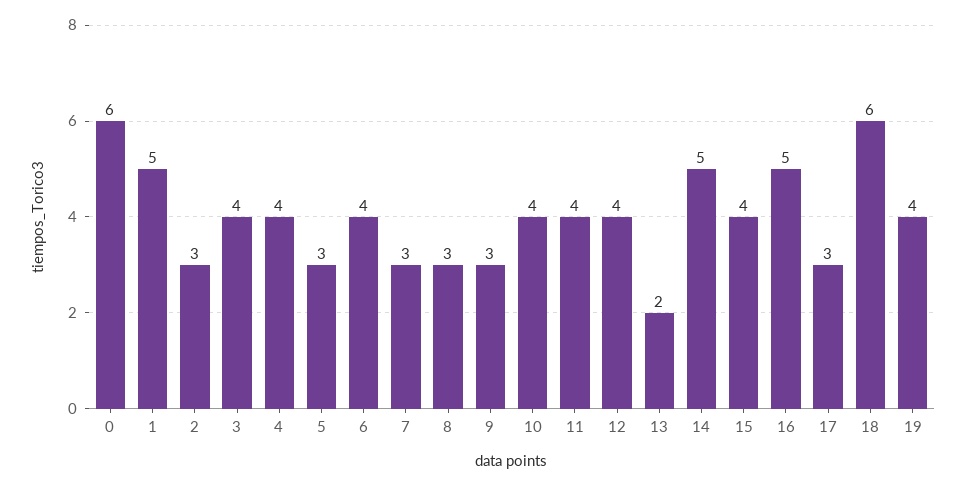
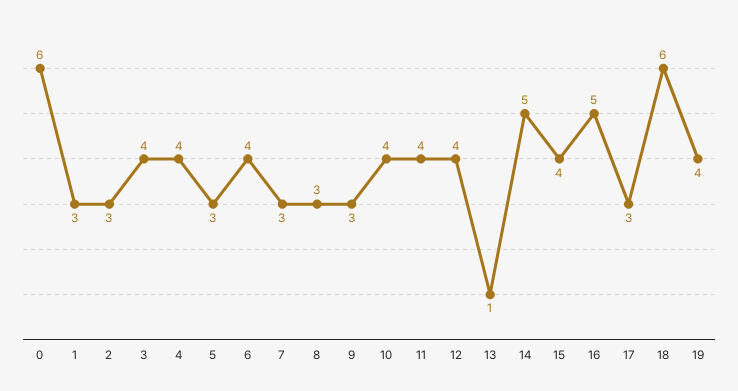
  {
    "0": 6,
-   "1": 5,
+   "1": 3,
    "2": 3,
    "3": 4,
    "4": 4,
    "5": 3,
    "6": 4,
    "7": 3,
    "8": 3,
    "9": 3,
    "10": 4,
    "11": 4,
    "12": 4,
-   "13": 2,
+   "13": 1,
    "14": 5,
    "15": 4,
    "16": 5,
    "17": 3,
    "18": 6,
    "19": 4
  }

